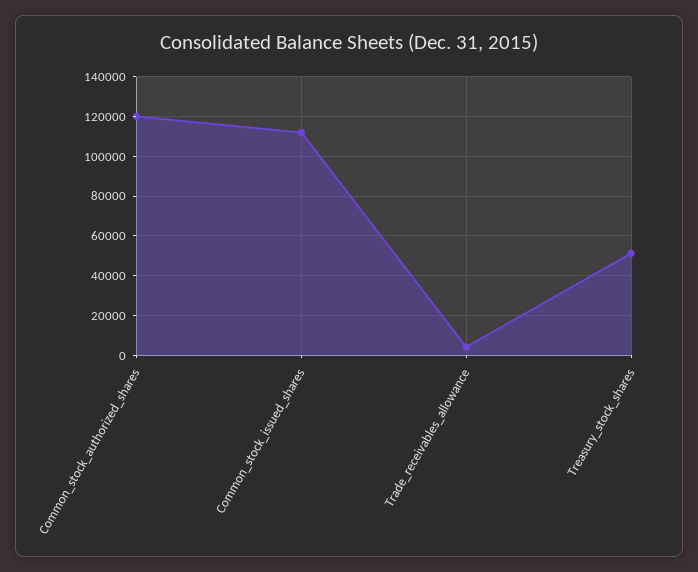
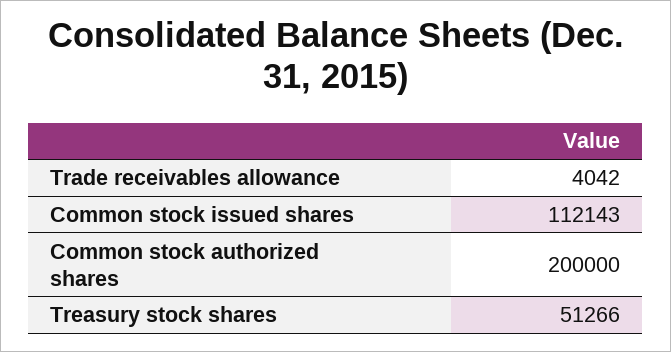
  {
-   "Common_stock_authorized_shares": 120000,
+   "Common_stock_authorized_shares": 200000,
    "Common_stock_issued_shares": 112143,
    "Trade_receivables_allowance": 4042,
    "Treasury_stock_shares": 51266
  }

